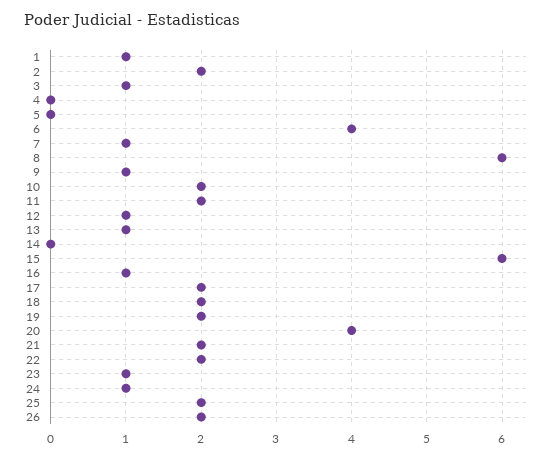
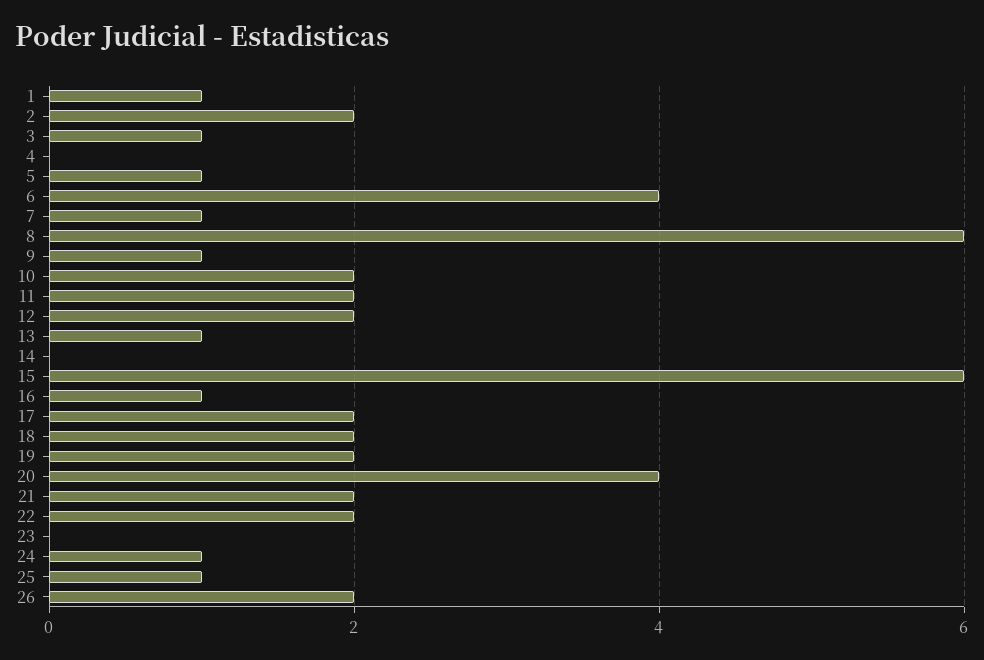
  {
    "1": 1,
    "2": 2,
    "3": 1,
    "4": 0,
-   "5": 0,
+   "5": 1,
    "6": 4,
    "7": 1,
    "8": 6,
    "9": 1,
    "10": 2,
    "11": 2,
-   "12": 1,
+   "12": 2,
    "13": 1,
    "14": 0,
    "15": 6,
    "16": 1,
    "17": 2,
    "18": 2,
    "19": 2,
    "20": 4,
    "21": 2,
    "22": 2,
-   "23": 1,
+   "23": 0,
    "24": 1,
-   "25": 2,
+   "25": 1,
    "26": 2
  }

